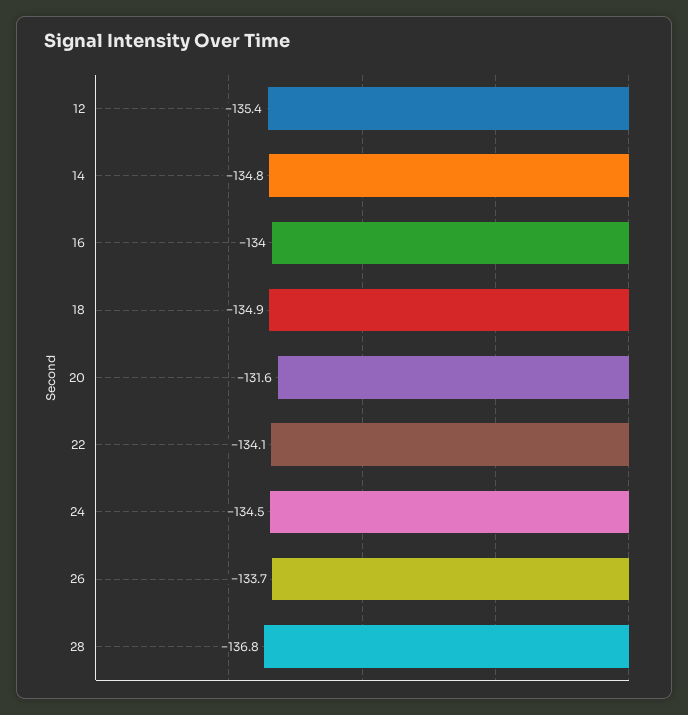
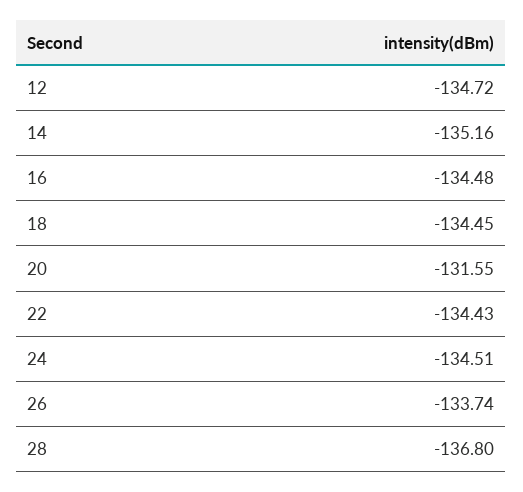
  {
-   "12": -135.4,
+   "12": -134.72,
-   "14": -134.8,
+   "14": -135.16,
-   "16": -134,
+   "16": -134.48,
-   "18": -134.9,
+   "18": -134.45,
    "20": -131.55,
-   "22": -134.1,
+   "22": -134.43,
    "24": -134.51,
    "26": -133.74,
    "28": -136.8
  }

